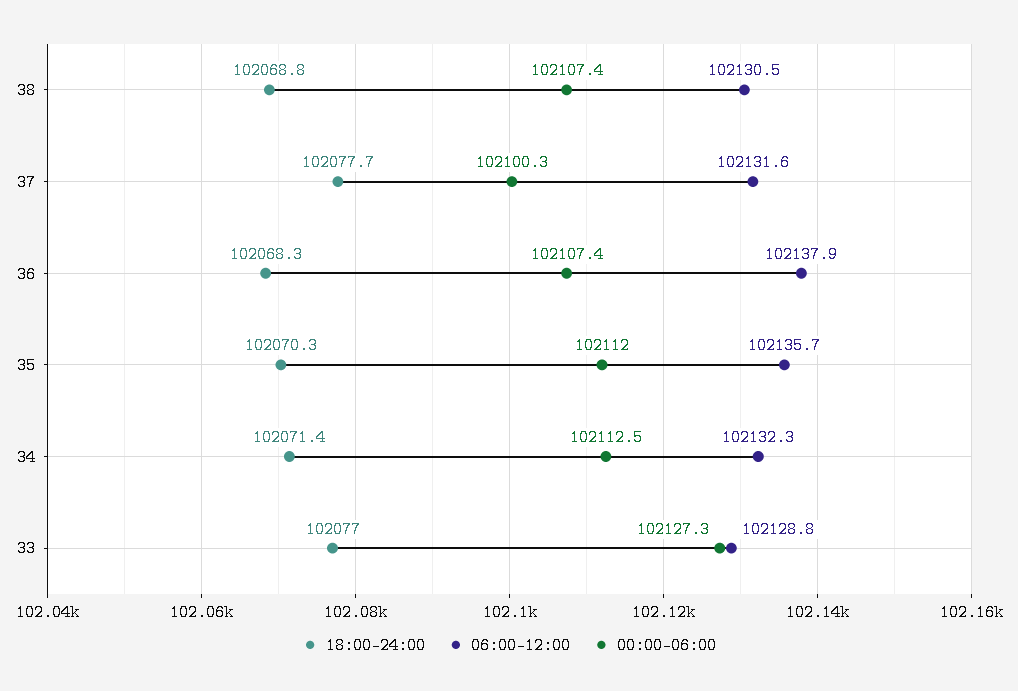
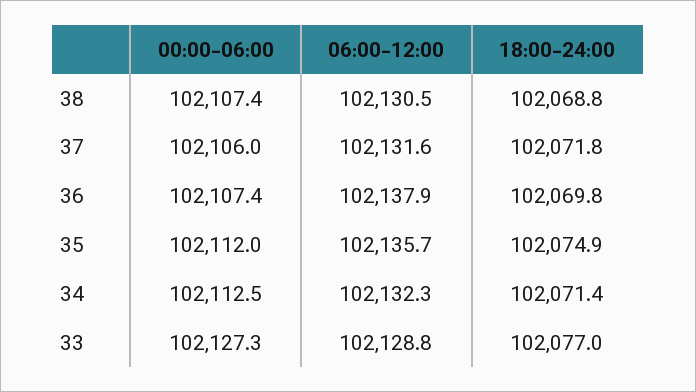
  {
    "18:00-24:00": {
      "38": 102068.8,
-     "37": 102077.7,
+     "37": 102071.8,
-     "36": 102068.3,
+     "36": 102069.8,
-     "35": 102070.3,
+     "35": 102074.9,
      "34": 102071.4,
      "33": 102077
    },
    "06:00-12:00": {
      "38": 102130.5,
      "37": 102131.6,
      "36": 102137.9,
      "35": 102135.7,
      "34": 102132.3,
      "33": 102128.8
    },
    "00:00-06:00": {
      "38": 102107.4,
-     "37": 102100.3,
+     "37": 102106,
      "36": 102107.4,
      "35": 102112,
      "34": 102112.5,
      "33": 102127.3
    }
  }

